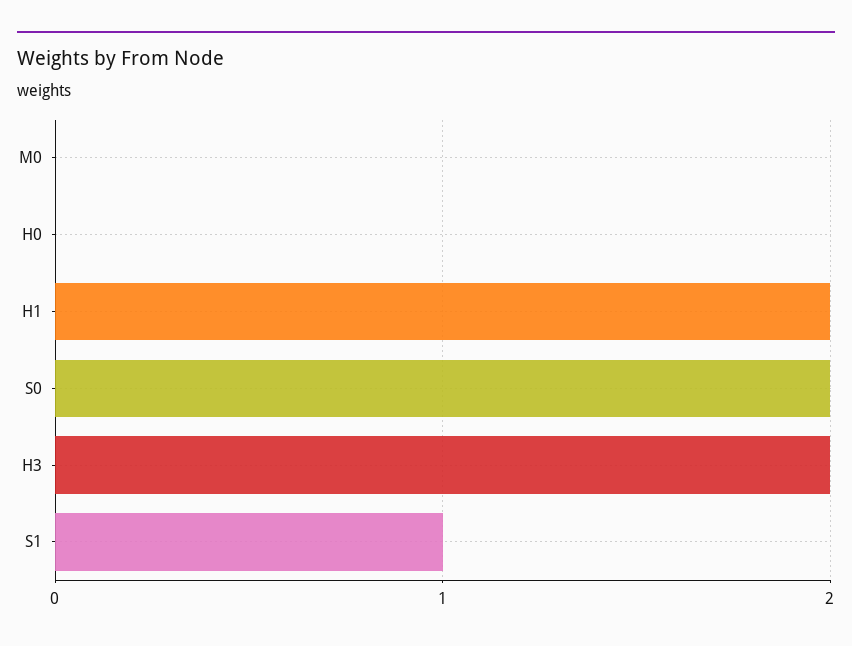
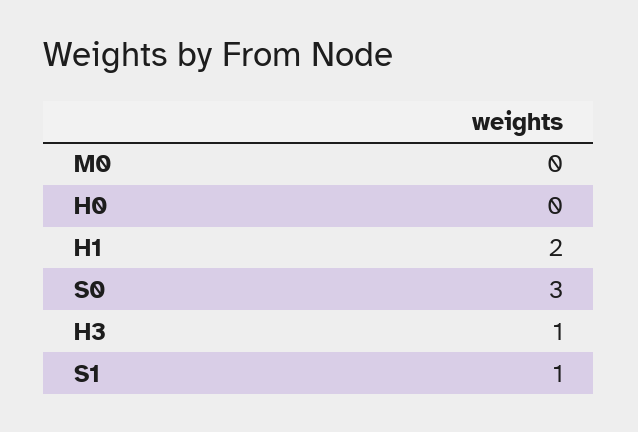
  {
    "M0": 0,
    "H0": 0,
    "H1": 2,
-   "S0": 2,
+   "S0": 3,
-   "H3": 2,
+   "H3": 1,
    "S1": 1
  }

